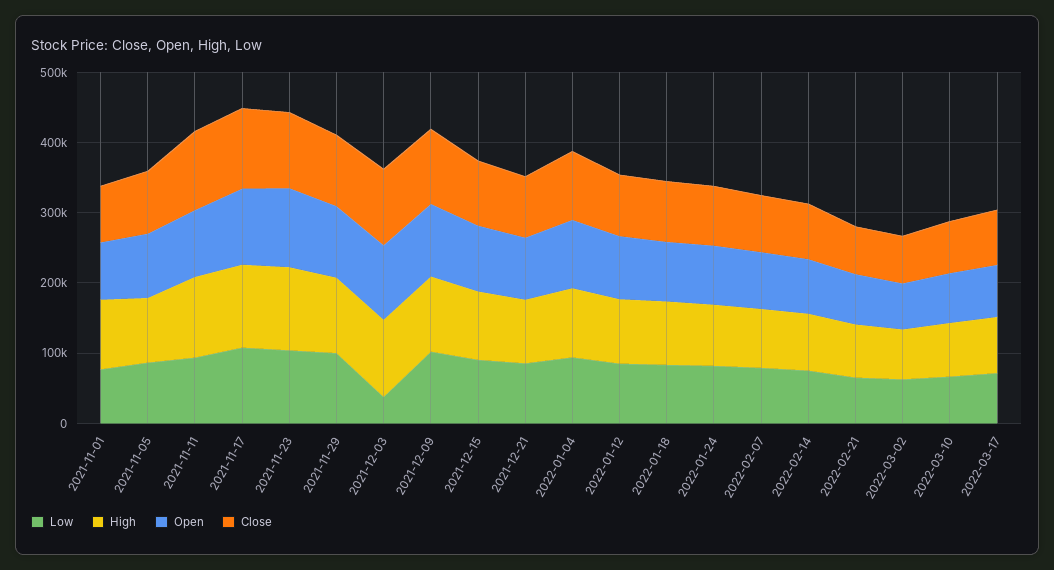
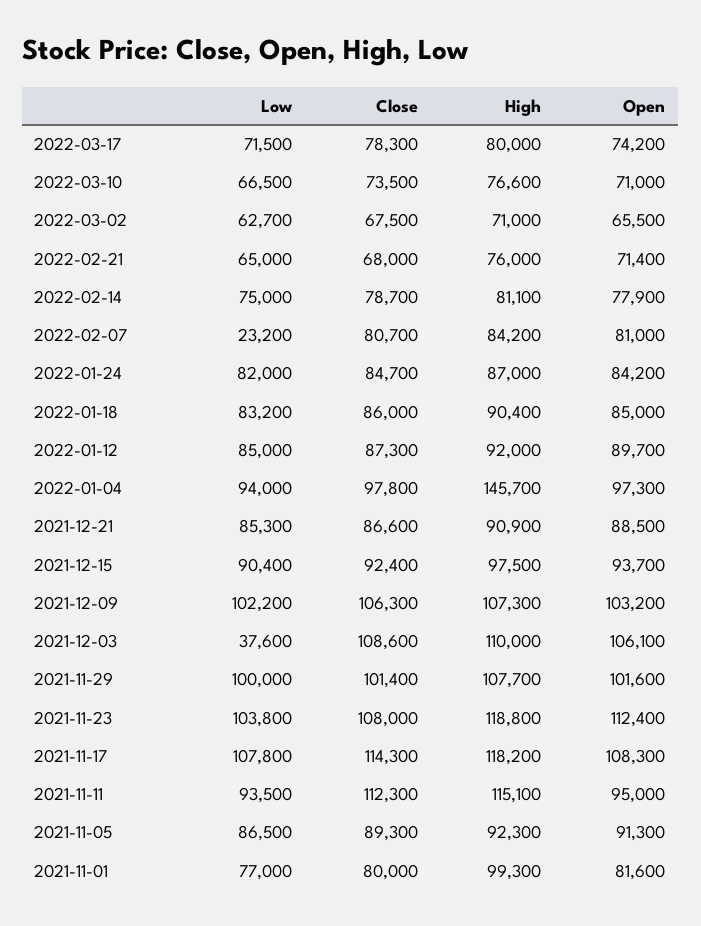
  {
    "Low": {
      "2021-11-01": 77000,
      "2021-11-05": 86500,
      "2021-11-11": 93500,
      "2021-11-17": 107800,
      "2021-11-23": 103800,
      "2021-11-29": 100000,
      "2021-12-03": 37600,
      "2021-12-09": 102200,
      "2021-12-15": 90400,
      "2021-12-21": 85300,
      "2022-01-04": 94000,
      "2022-01-12": 85000,
      "2022-01-18": 83200,
      "2022-01-24": 82000,
-     "2022-02-07": 80000,
+     "2022-02-07": 23200,
      "2022-02-14": 75000,
      "2022-02-21": 65000,
      "2022-03-02": 62700,
      "2022-03-10": 66500,
      "2022-03-17": 71500
    },
    "High": {
      "2021-11-01": 99300,
      "2021-11-05": 92300,
      "2021-11-11": 115100,
      "2021-11-17": 118200,
      "2021-11-23": 118800,
      "2021-11-29": 107700,
      "2021-12-03": 110000,
      "2021-12-09": 107300,
      "2021-12-15": 97500,
      "2021-12-21": 90900,
-     "2022-01-04": 100000,
+     "2022-01-04": 145700,
      "2022-01-12": 92000,
      "2022-01-18": 90400,
      "2022-01-24": 87000,
      "2022-02-07": 84200,
      "2022-02-14": 81100,
      "2022-02-21": 76000,
      "2022-03-02": 71000,
      "2022-03-10": 76600,
      "2022-03-17": 80000
    },
    "Open": {
      "2021-11-01": 81600,
      "2021-11-05": 91300,
      "2021-11-11": 95000,
      "2021-11-17": 108300,
      "2021-11-23": 112400,
      "2021-11-29": 101600,
      "2021-12-03": 106100,
      "2021-12-09": 103200,
      "2021-12-15": 93700,
      "2021-12-21": 88500,
      "2022-01-04": 97300,
      "2022-01-12": 89700,
      "2022-01-18": 85000,
      "2022-01-24": 84200,
      "2022-02-07": 81000,
      "2022-02-14": 77900,
      "2022-02-21": 71400,
      "2022-03-02": 65500,
      "2022-03-10": 71000,
      "2022-03-17": 74200
    },
    "Close": {
      "2021-11-01": 80000,
      "2021-11-05": 89300,
      "2021-11-11": 112300,
      "2021-11-17": 114300,
      "2021-11-23": 108000,
      "2021-11-29": 101400,
      "2021-12-03": 108600,
      "2021-12-09": 106300,
      "2021-12-15": 92400,
      "2021-12-21": 86600,
      "2022-01-04": 97800,
      "2022-01-12": 87300,
      "2022-01-18": 86000,
      "2022-01-24": 84700,
      "2022-02-07": 80700,
      "2022-02-14": 78700,
      "2022-02-21": 68000,
      "2022-03-02": 67500,
      "2022-03-10": 73500,
      "2022-03-17": 78300
    }
  }

